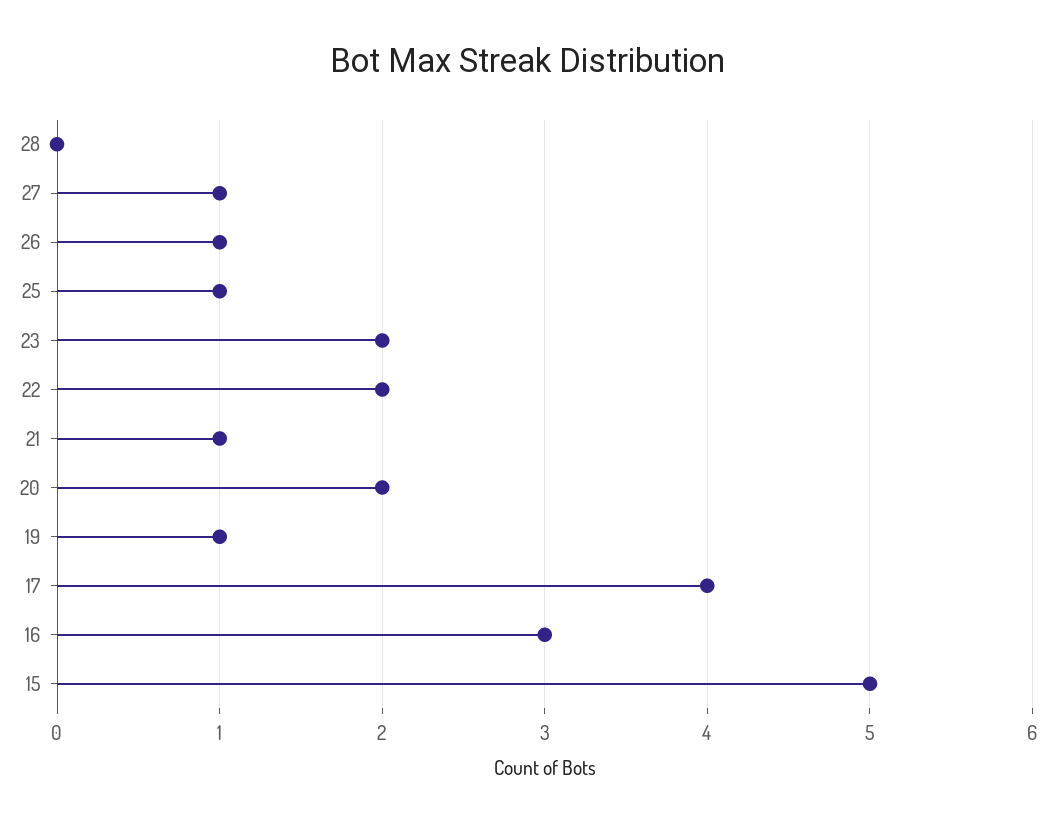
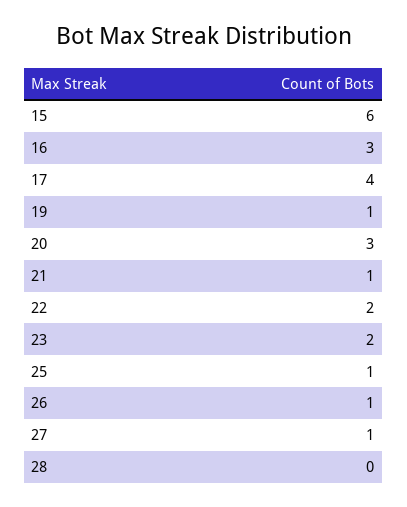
  {
    "28": 0,
    "27": 1,
    "26": 1,
    "25": 1,
    "23": 2,
    "22": 2,
    "21": 1,
-   "20": 2,
+   "20": 3,
    "19": 1,
    "17": 4,
    "16": 3,
-   "15": 5
+   "15": 6
  }

